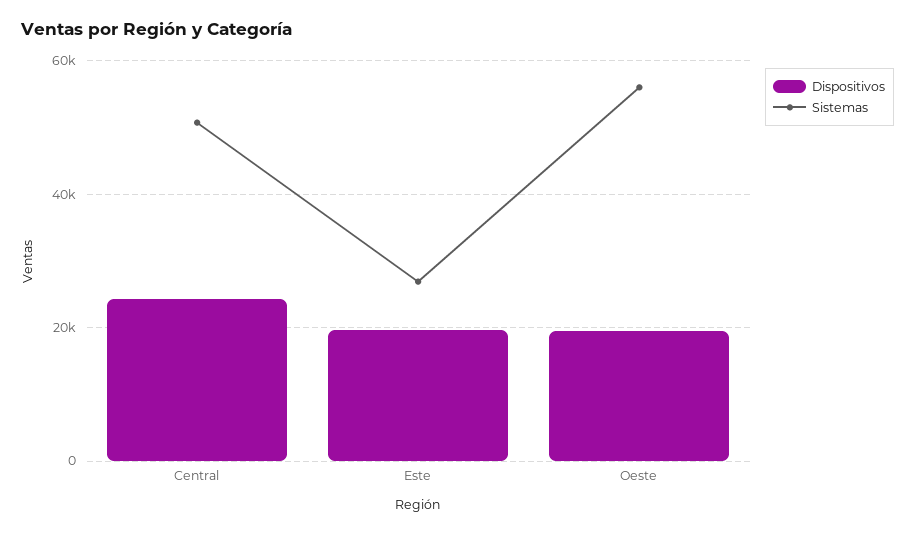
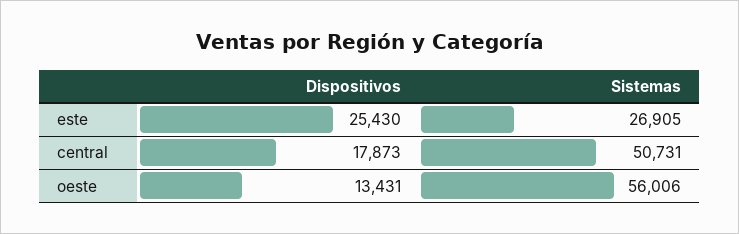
  {
    "Dispositivos": {
-     "Central": 24000,
+     "Central": 17873,
-     "Este": 20000,
+     "Este": 25430,
-     "Oeste": 20000
+     "Oeste": 13431
    },
    "Sistemas": {
      "Central": 50731,
      "Este": 26905,
      "Oeste": 56006
    }
  }

